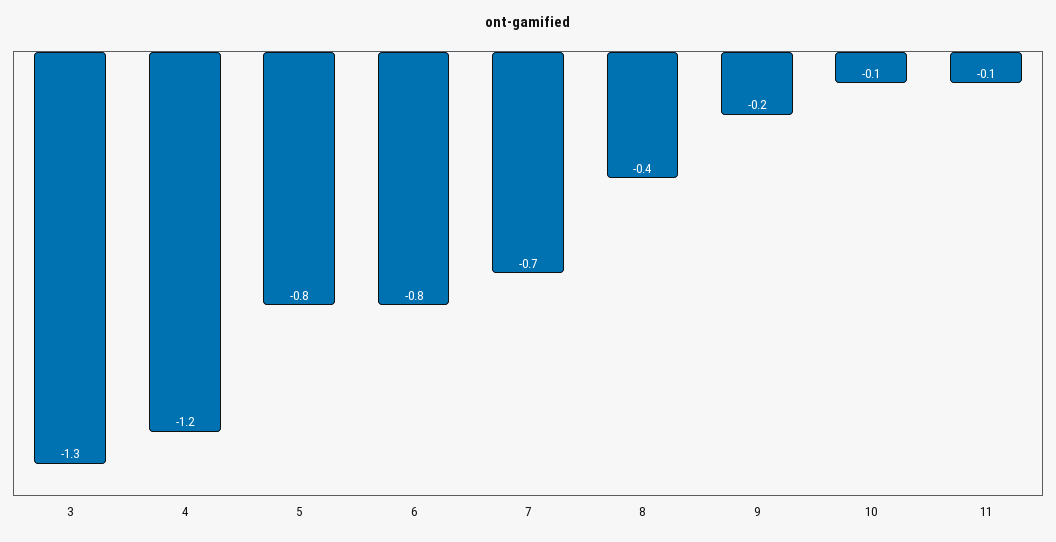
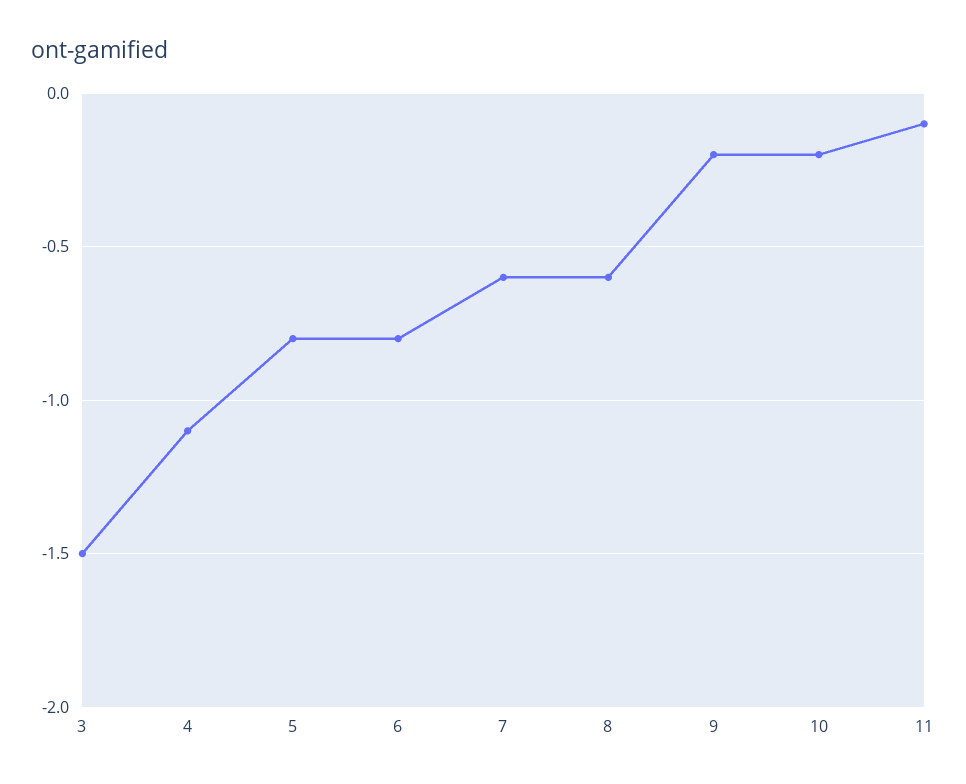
  {
-   "3": -1.3,
+   "3": -1.5,
-   "4": -1.2,
+   "4": -1.1,
    "5": -0.8,
    "6": -0.8,
-   "7": -0.7,
+   "7": -0.6,
-   "8": -0.4,
+   "8": -0.6,
    "9": -0.2,
-   "10": -0.1,
+   "10": -0.2,
    "11": -0.1
  }

